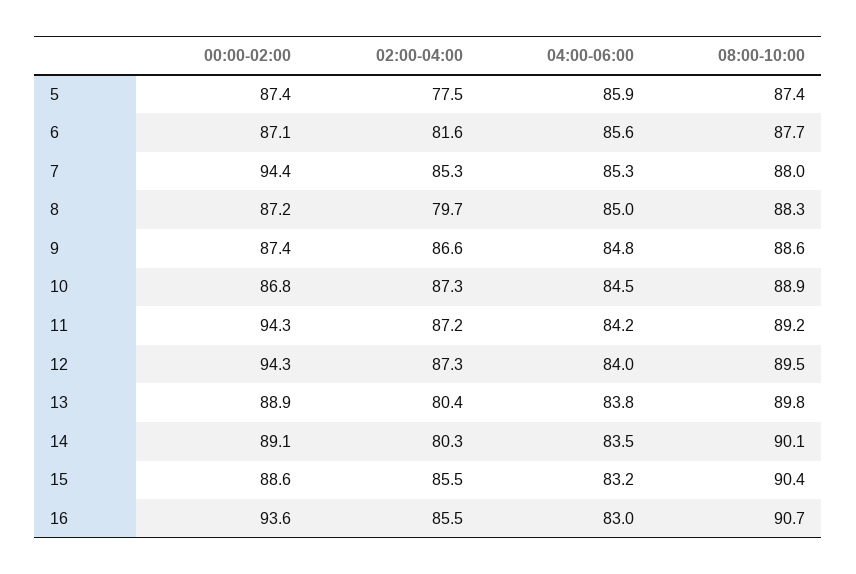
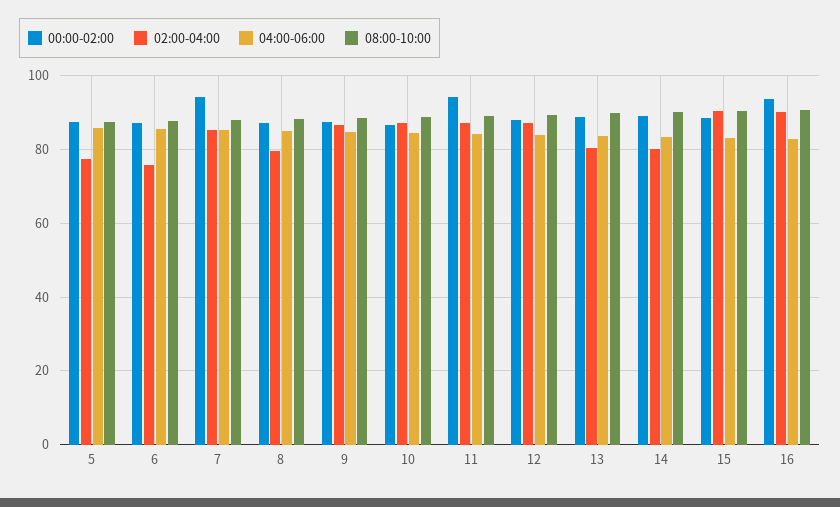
  {
    "00:00-02:00": {
      "5": 87.4,
      "6": 87.1,
      "7": 94.4,
      "8": 87.2,
      "9": 87.4,
      "10": 86.8,
      "11": 94.3,
-     "12": 94.3,
+     "12": 88,
      "13": 88.9,
      "14": 89.1,
      "15": 88.6,
      "16": 93.6
    },
    "02:00-04:00": {
      "5": 77.5,
-     "6": 81.6,
+     "6": 76,
      "7": 85.3,
      "8": 79.7,
      "9": 86.6,
      "10": 87.3,
      "11": 87.2,
      "12": 87.3,
      "13": 80.4,
      "14": 80.3,
-     "15": 85.5,
+     "15": 90,
-     "16": 85.5
+     "16": 90
    },
    "04:00-06:00": {
      "5": 85.9,
      "6": 85.6,
      "7": 85.3,
      "8": 85,
      "9": 84.8,
      "10": 84.5,
      "11": 84.2,
      "12": 84,
      "13": 83.8,
      "14": 83.5,
      "15": 83.2,
      "16": 83
    },
    "08:00-10:00": {
      "5": 87.4,
      "6": 87.7,
      "7": 88,
      "8": 88.3,
      "9": 88.6,
      "10": 88.9,
      "11": 89.2,
      "12": 89.5,
      "13": 89.8,
      "14": 90.1,
      "15": 90.4,
      "16": 90.7
    }
  }

